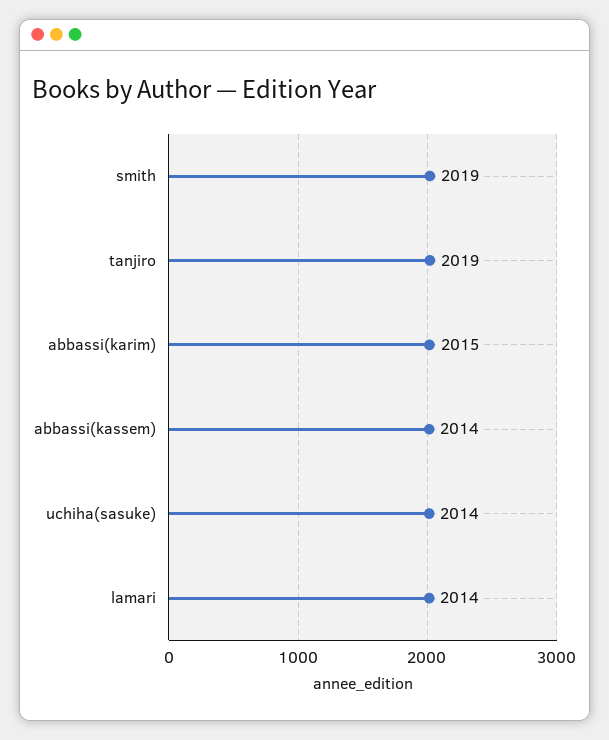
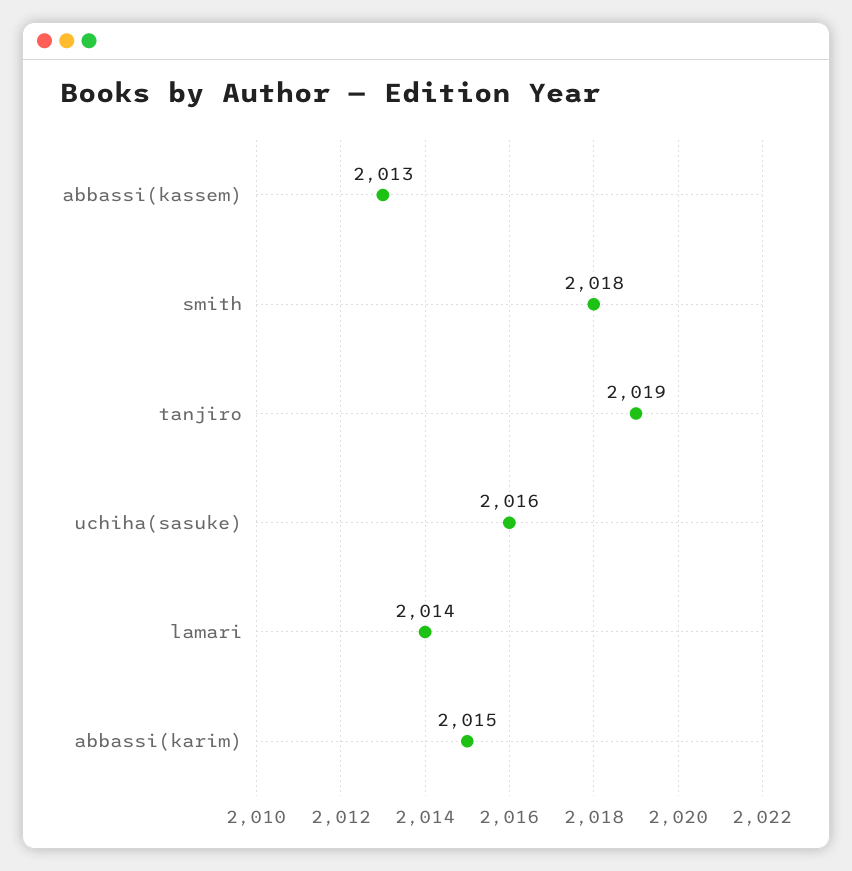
  {
-   "smith": 2019,
+   "smith": 2018,
    "tanjiro": 2019,
    "abbassi(karim)": 2015,
-   "abbassi(kassem)": 2014,
+   "abbassi(kassem)": 2013,
-   "uchiha(sasuke)": 2014,
+   "uchiha(sasuke)": 2016,
    "lamari": 2014
  }

